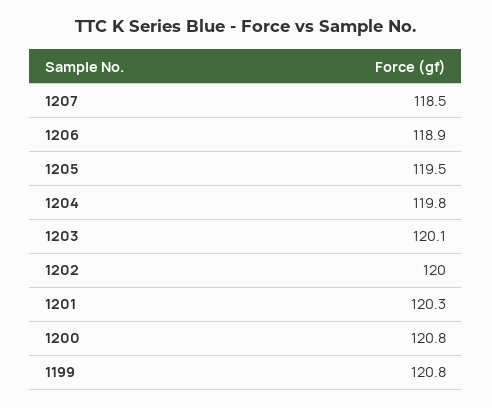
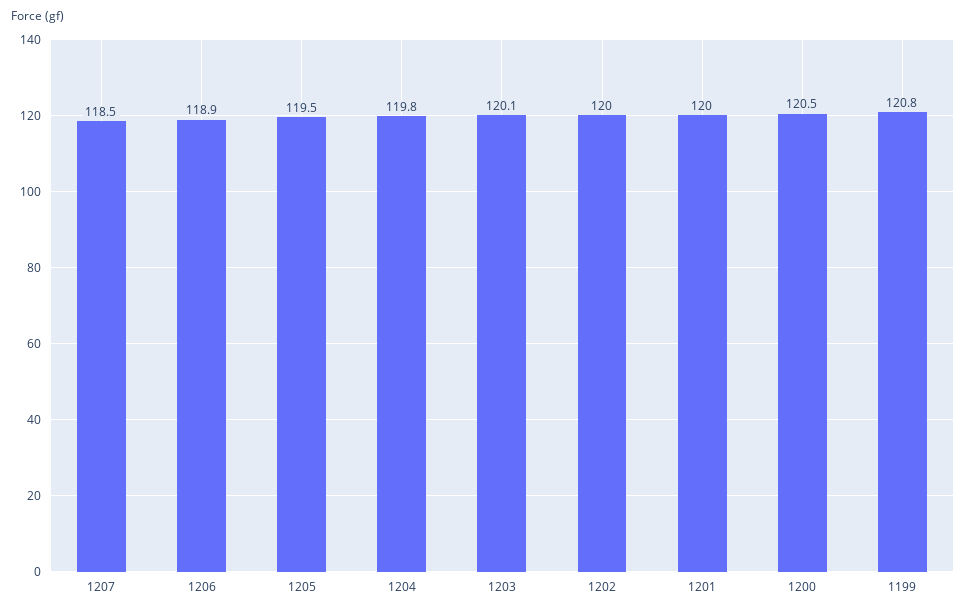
  {
    "1207": 118.5,
    "1206": 118.9,
    "1205": 119.5,
    "1204": 119.8,
    "1203": 120.1,
    "1202": 120,
-   "1201": 120.3,
+   "1201": 120,
-   "1200": 120.8,
+   "1200": 120.5,
    "1199": 120.8
  }

